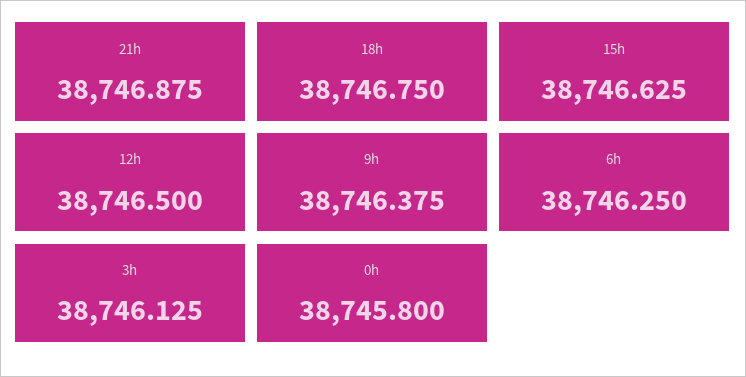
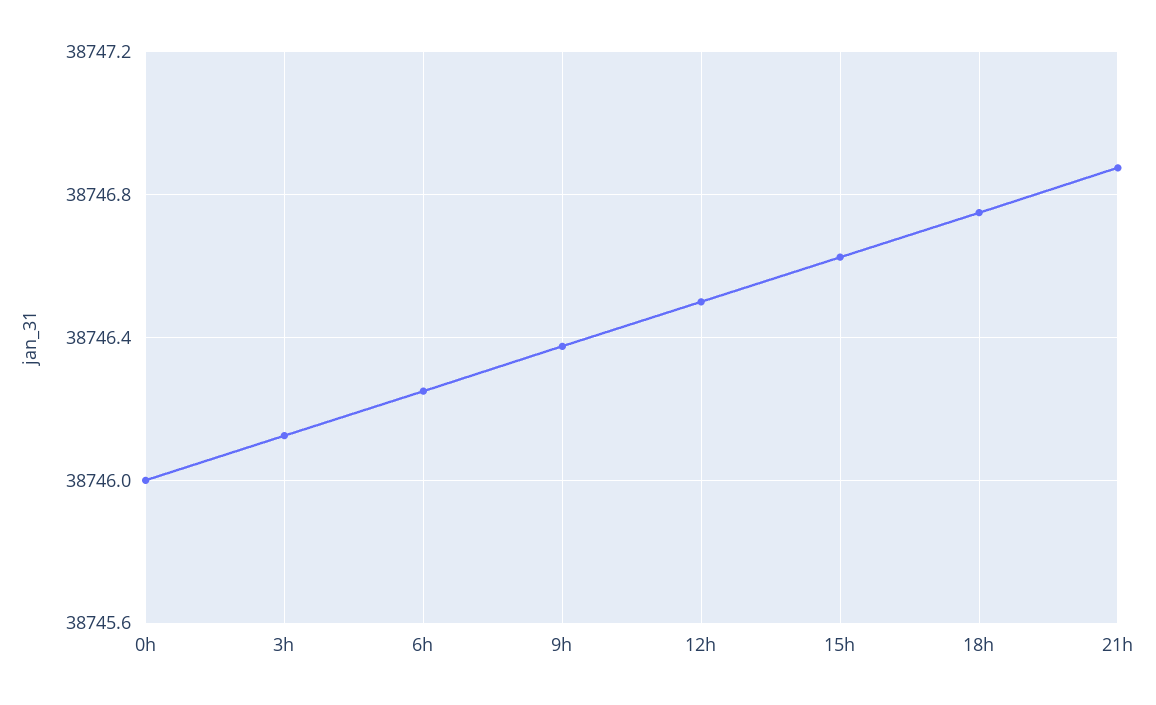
  {
    "21h": 38746.875,
    "18h": 38746.75,
    "15h": 38746.625,
    "12h": 38746.5,
    "9h": 38746.375,
    "6h": 38746.25,
    "3h": 38746.125,
-   "0h": 38745.8
+   "0h": 38746
  }

